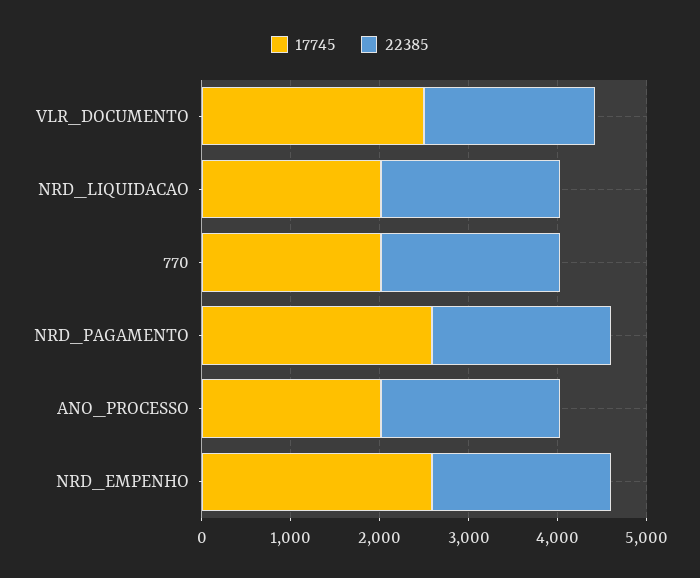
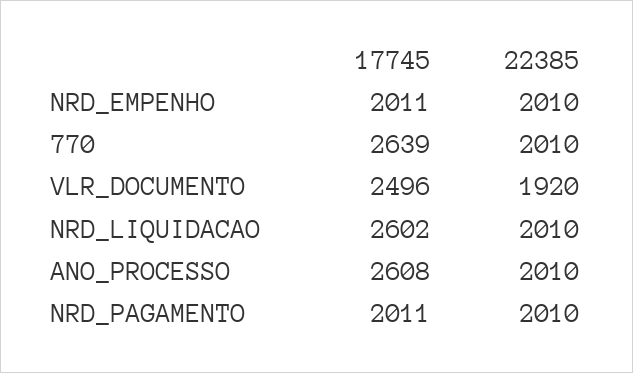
  {
    "17745": {
      "VLR_DOCUMENTO": 2496,
-     "NRD_LIQUIDACAO": 2000,
+     "NRD_LIQUIDACAO": 2602,
-     "770": 2000,
+     "770": 2639,
-     "NRD_PAGAMENTO": 2600,
+     "NRD_PAGAMENTO": 2011,
-     "ANO_PROCESSO": 2000,
+     "ANO_PROCESSO": 2608,
-     "NRD_EMPENHO": 2600
+     "NRD_EMPENHO": 2011
    },
    "22385": {
      "VLR_DOCUMENTO": 1920,
      "NRD_LIQUIDACAO": 2010,
      "770": 2010,
      "NRD_PAGAMENTO": 2010,
      "ANO_PROCESSO": 2010,
      "NRD_EMPENHO": 2010
    }
  }

